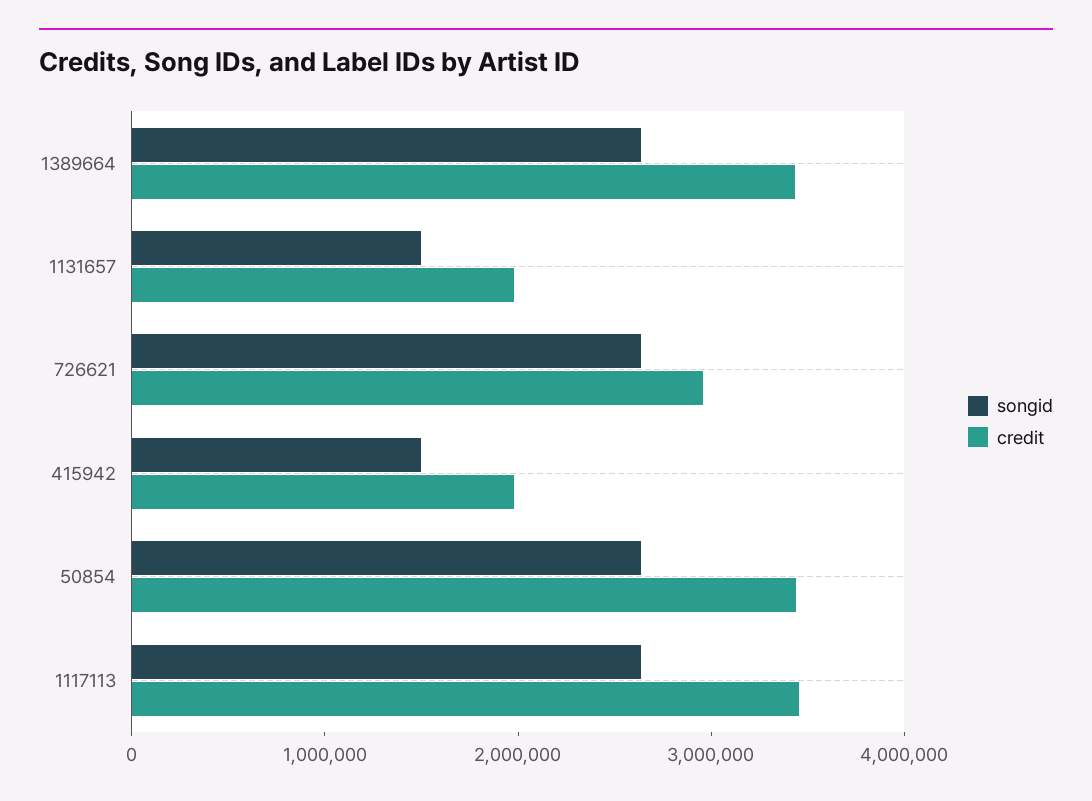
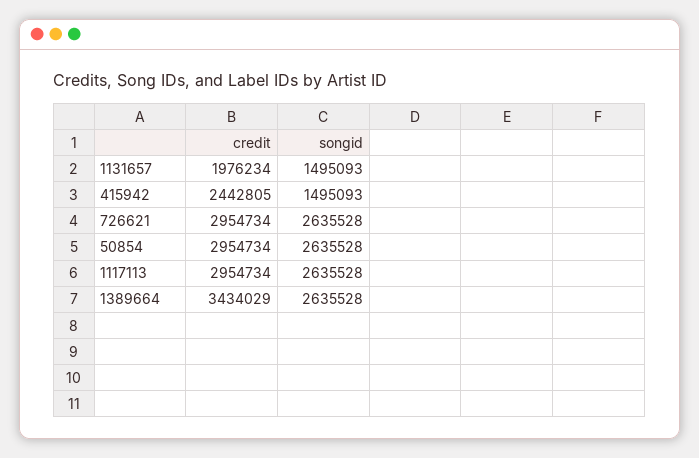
  {
    "songid": {
      "1389664": 2635528,
      "1131657": 1495093,
      "726621": 2635528,
      "415942": 1495093,
      "50854": 2635528,
      "1117113": 2635528
    },
    "credit": {
      "1389664": 3434029,
      "1131657": 1976234,
      "726621": 2954734,
-     "415942": 2000000,
+     "415942": 2442805,
-     "50854": 3400000,
+     "50854": 2954734,
-     "1117113": 3400000
+     "1117113": 2954734
    }
  }

